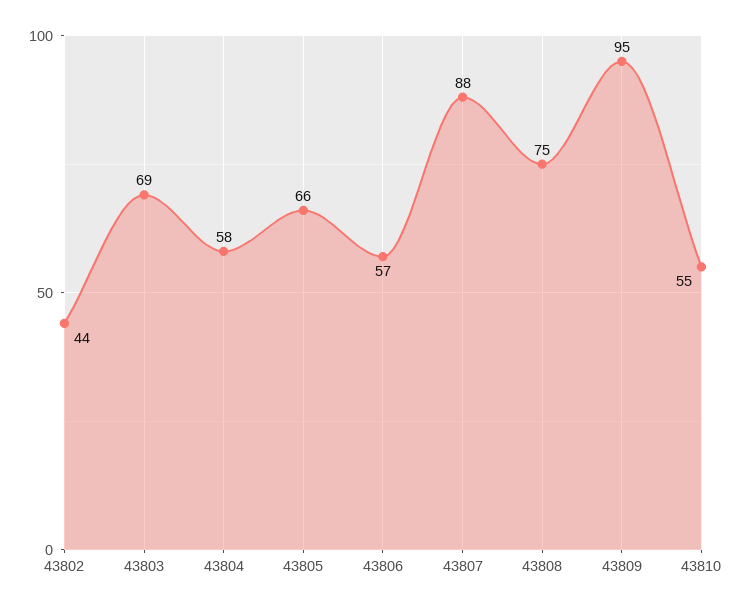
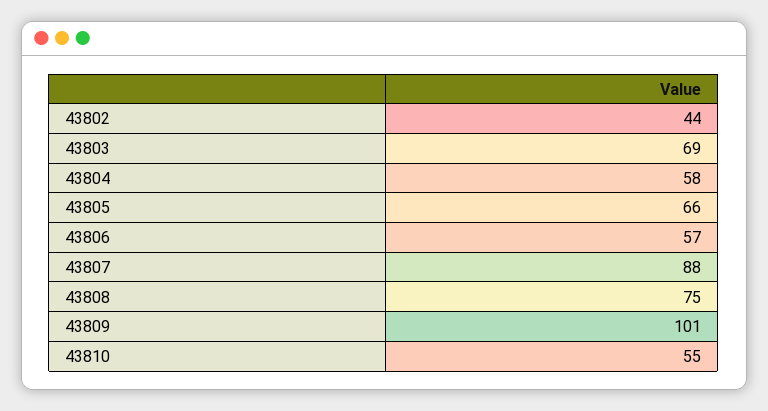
  {
    "43802": 44,
    "43803": 69,
    "43804": 58,
    "43805": 66,
    "43806": 57,
    "43807": 88,
    "43808": 75,
-   "43809": 95,
+   "43809": 101,
    "43810": 55
  }

